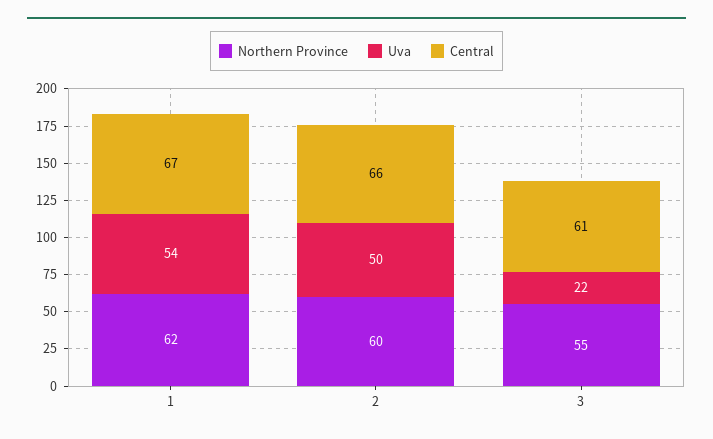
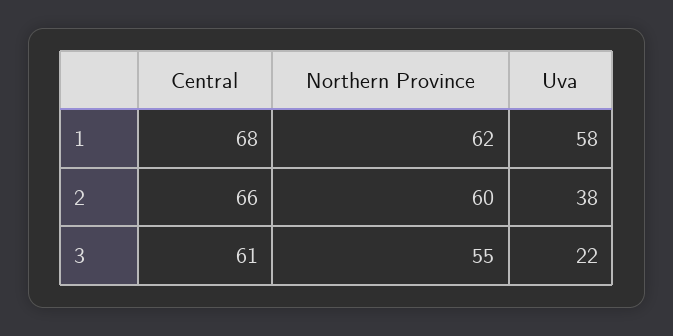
  {
    "Northern Province": {
      "1": 62,
      "2": 60,
      "3": 55
    },
    "Uva": {
-     "1": 54,
+     "1": 58,
-     "2": 50,
+     "2": 38,
      "3": 22
    },
    "Central": {
-     "1": 67,
+     "1": 68,
      "2": 66,
      "3": 61
    }
  }

